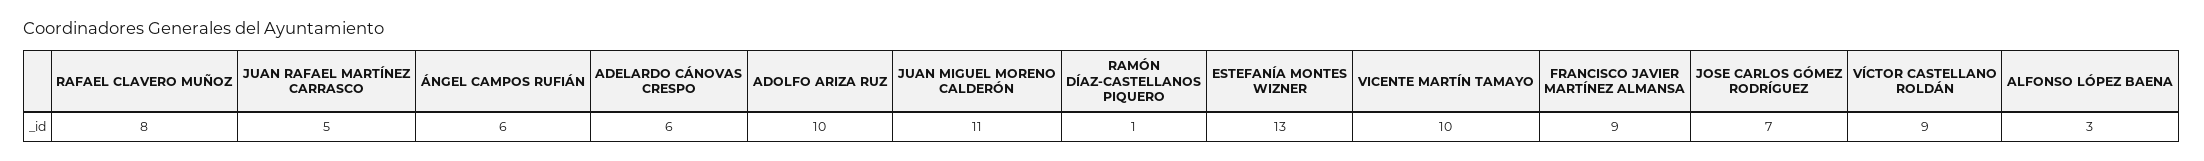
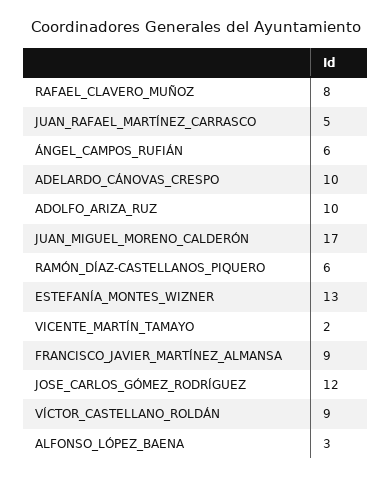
  {
    "RAFAEL CLAVERO MUÑOZ": 8,
    "JUAN RAFAEL MARTÍNEZ CARRASCO": 5,
    "ÁNGEL CAMPOS RUFIÁN": 6,
-   "ADELARDO CÁNOVAS CRESPO": 6,
+   "ADELARDO CÁNOVAS CRESPO": 10,
    "ADOLFO ARIZA RUZ": 10,
-   "JUAN MIGUEL MORENO CALDERÓN": 11,
+   "JUAN MIGUEL MORENO CALDERÓN": 17,
-   "RAMÓN DÍAZ-CASTELLANOS PIQUERO": 1,
+   "RAMÓN DÍAZ-CASTELLANOS PIQUERO": 6,
    "ESTEFANÍA MONTES WIZNER": 13,
-   "VICENTE MARTÍN TAMAYO": 10,
+   "VICENTE MARTÍN TAMAYO": 2,
    "FRANCISCO JAVIER MARTÍNEZ ALMANSA": 9,
-   "JOSE CARLOS GÓMEZ RODRÍGUEZ": 7,
+   "JOSE CARLOS GÓMEZ RODRÍGUEZ": 12,
    "VÍCTOR CASTELLANO ROLDÁN": 9,
    "ALFONSO LÓPEZ BAENA": 3
  }

